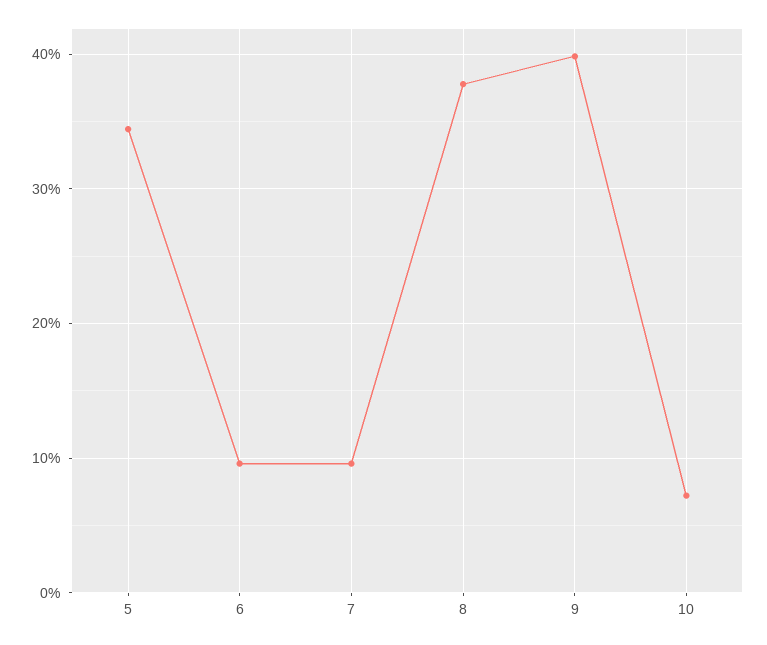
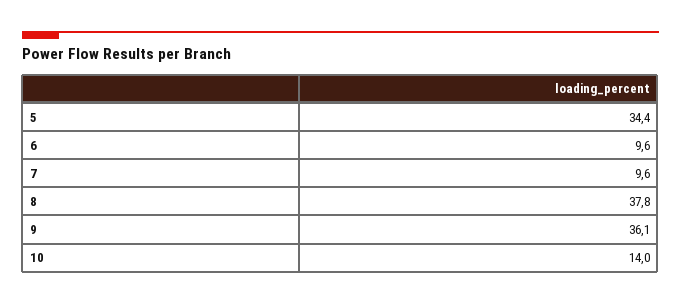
  {
    "5": 34.4,
    "6": 9.6,
    "7": 9.6,
    "8": 37.8,
-   "9": 40,
+   "9": 36.1,
-   "10": 7
+   "10": 14
  }

